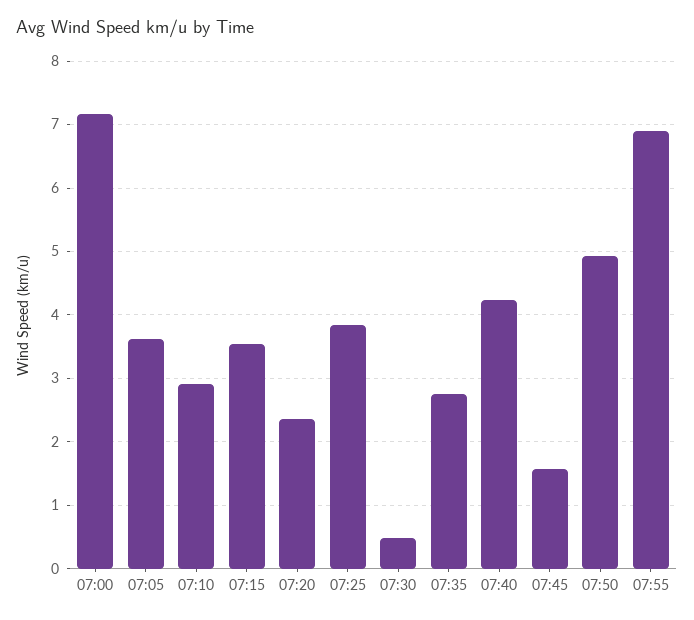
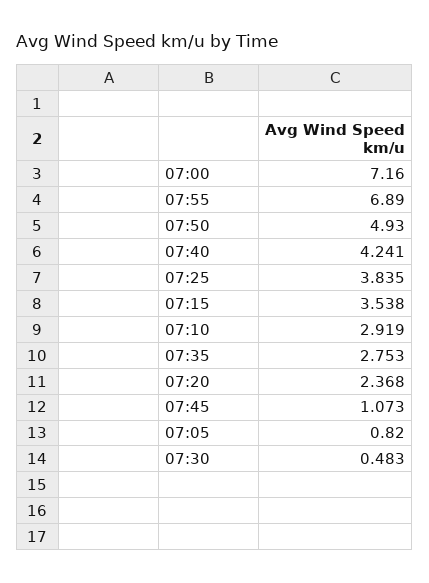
  {
    "07:00": 7.16,
-   "07:05": 3.6,
+   "07:05": 0.82,
    "07:10": 2.919,
    "07:15": 3.538,
    "07:20": 2.368,
    "07:25": 3.835,
    "07:30": 0.483,
    "07:35": 2.753,
    "07:40": 4.241,
-   "07:45": 1.6,
+   "07:45": 1.073,
    "07:50": 4.93,
    "07:55": 6.89
  }

